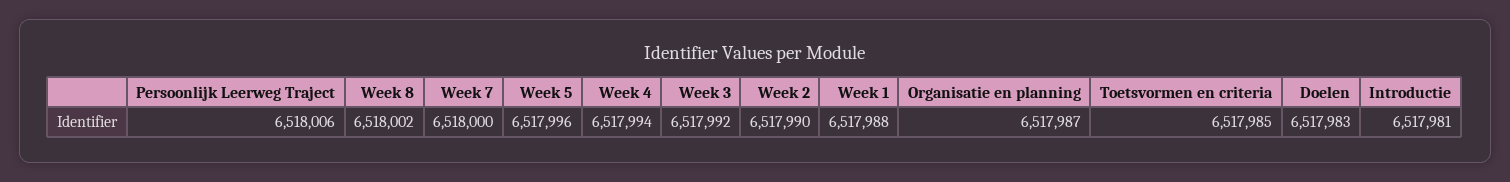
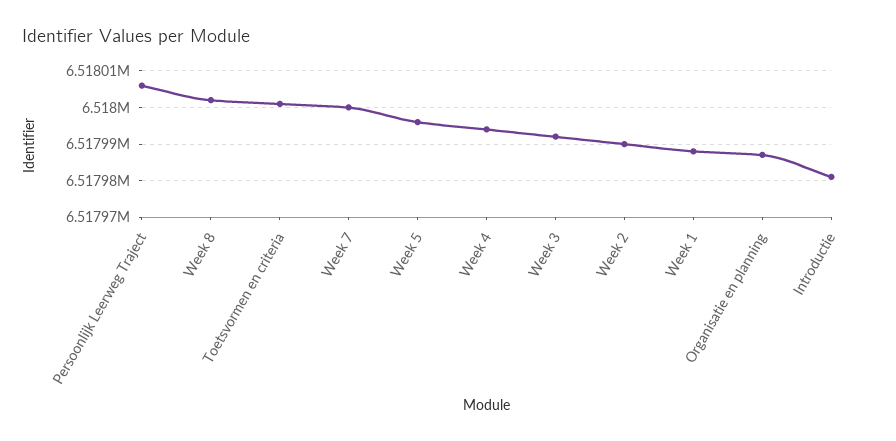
  {
    "Persoonlijk Leerweg Traject": 6518006,
    "Week 8": 6518002,
    "Week 7": 6518000,
    "Week 5": 6517996,
    "Week 4": 6517994,
    "Week 3": 6517992,
    "Week 2": 6517990,
    "Week 1": 6517988,
    "Organisatie en planning": 6517987,
-   "Toetsvormen en criteria": 6517985,
+   "Toetsvormen en criteria": 6518000,
-   "Doelen": 6517983,
    "Introductie": 6517981
  }

